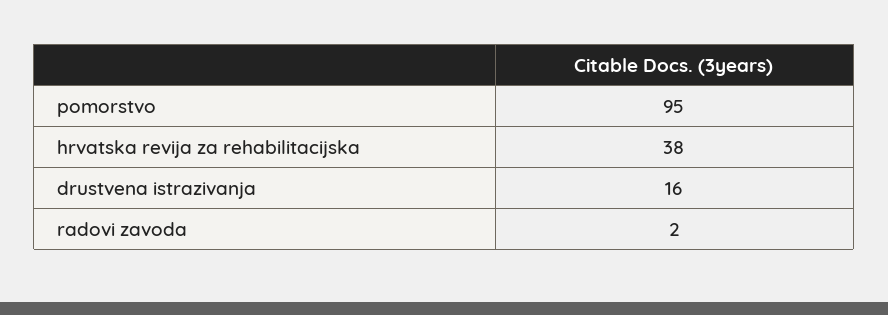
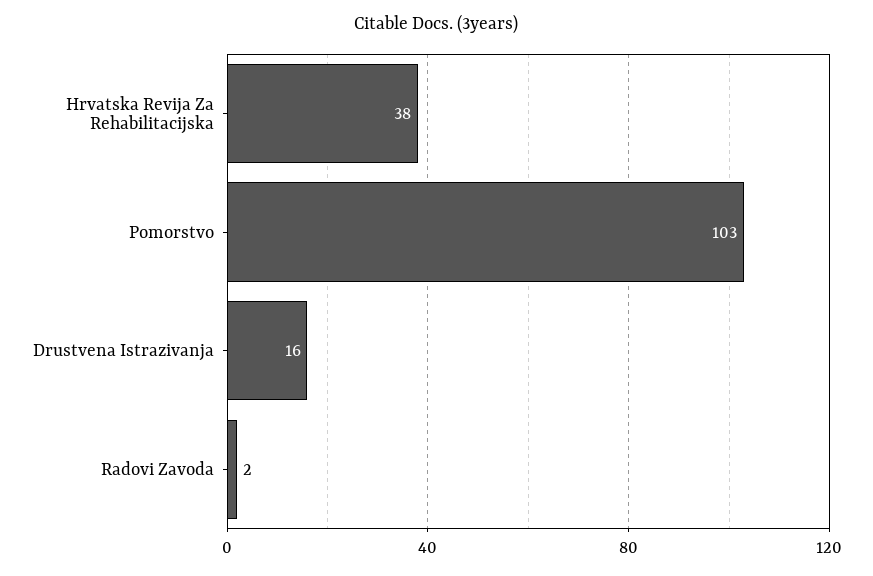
  {
-   "pomorstvo": 95,
+   "pomorstvo": 103,
    "hrvatska revija za rehabilitacijska": 38,
    "drustvena istrazivanja": 16,
    "radovi zavoda": 2
  }

